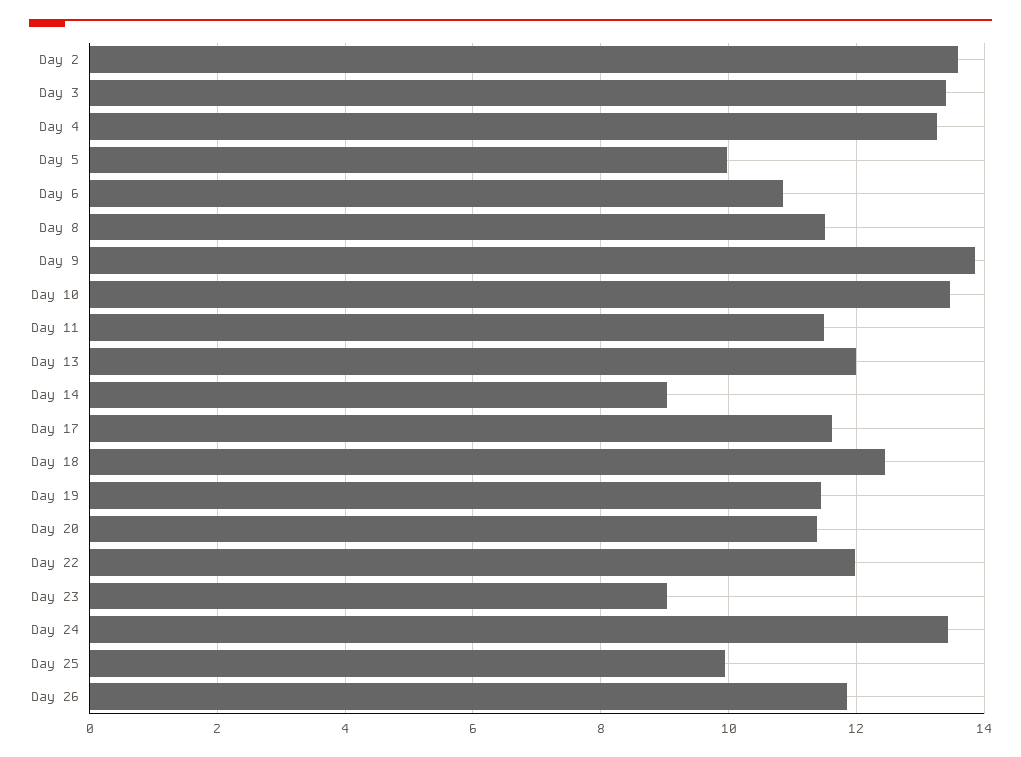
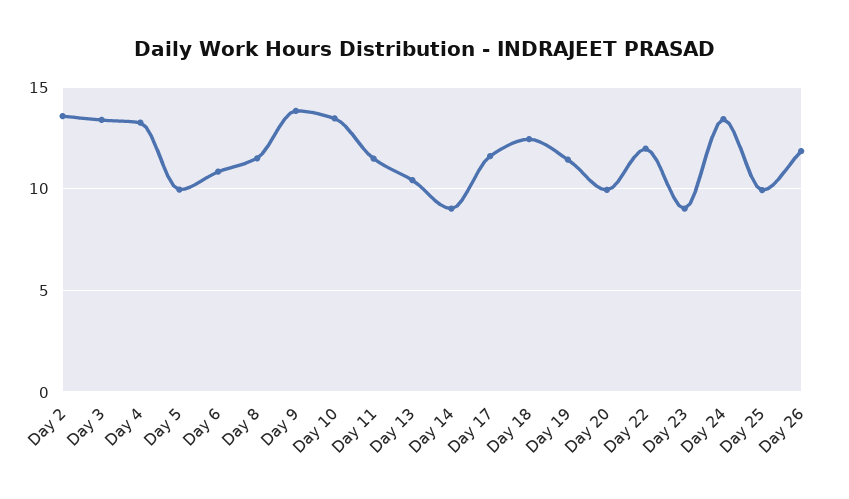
  {
    "Day 2": 13.6,
    "Day 3": 13.4,
    "Day 4": 13.2,
    "Day 5": 10,
    "Day 6": 10.8,
    "Day 8": 11.6,
    "Day 9": 13.8,
    "Day 10": 13.4,
    "Day 11": 11.4,
-   "Day 13": 12,
+   "Day 13": 10.5,
    "Day 14": 9,
    "Day 17": 11.6,
    "Day 18": 12.4,
    "Day 19": 11.4,
-   "Day 20": 11.4,
+   "Day 20": 10,
    "Day 22": 12,
    "Day 23": 9,
    "Day 24": 13.4,
    "Day 25": 10,
    "Day 26": 11.8
  }

